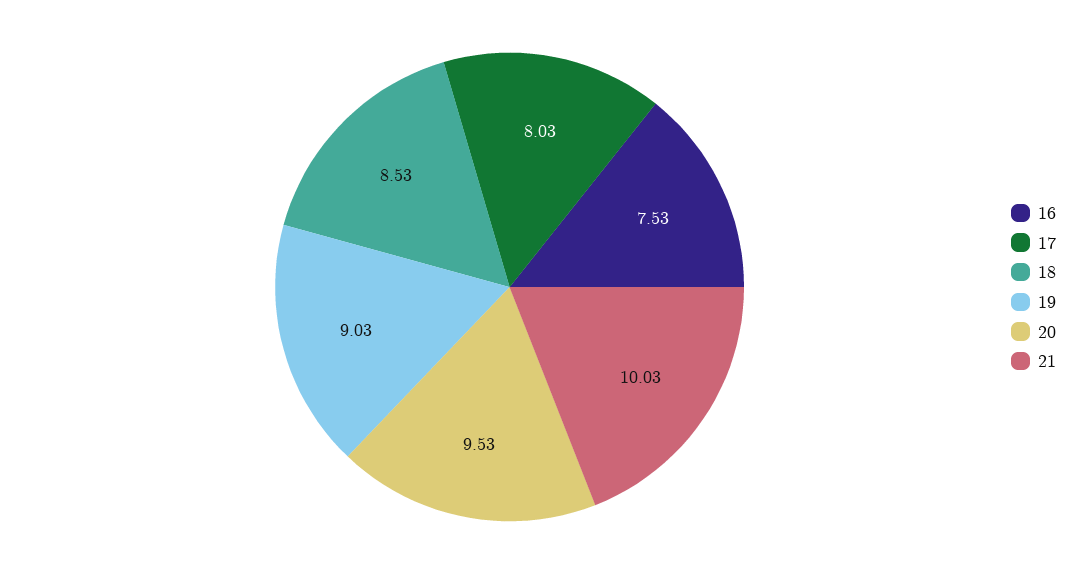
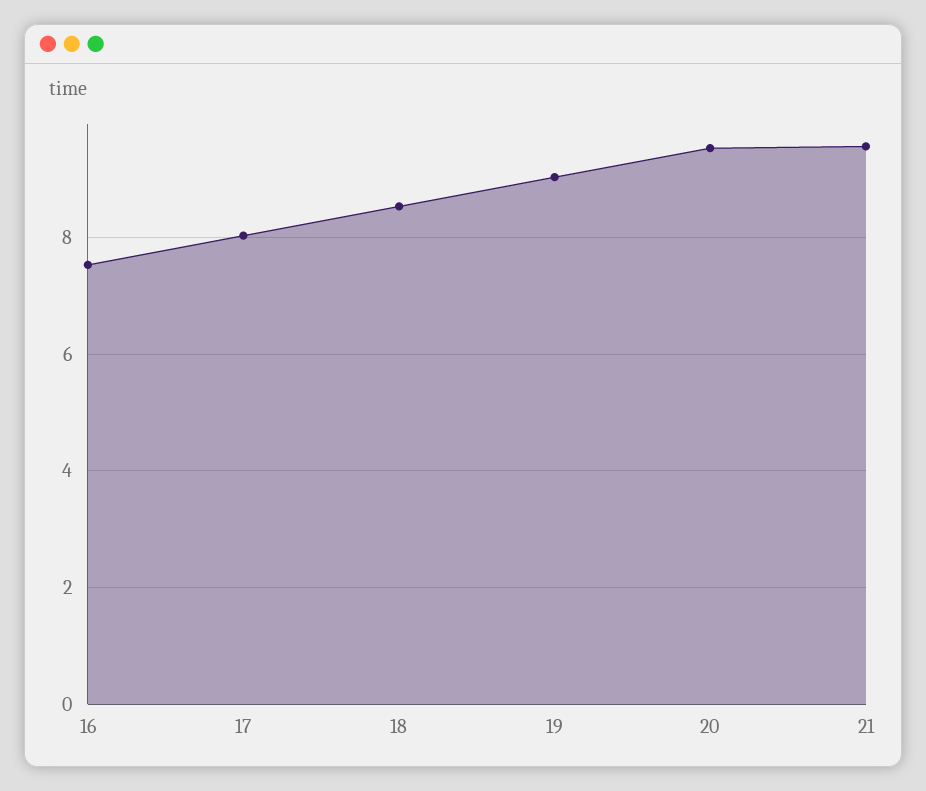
  {
    "16": 7.53,
    "17": 8.03,
    "18": 8.53,
    "19": 9.03,
    "20": 9.53,
-   "21": 10.03
+   "21": 9.6
  }

